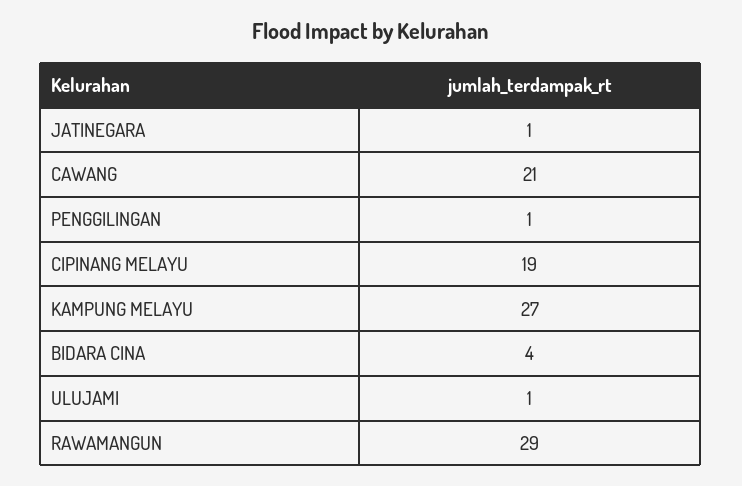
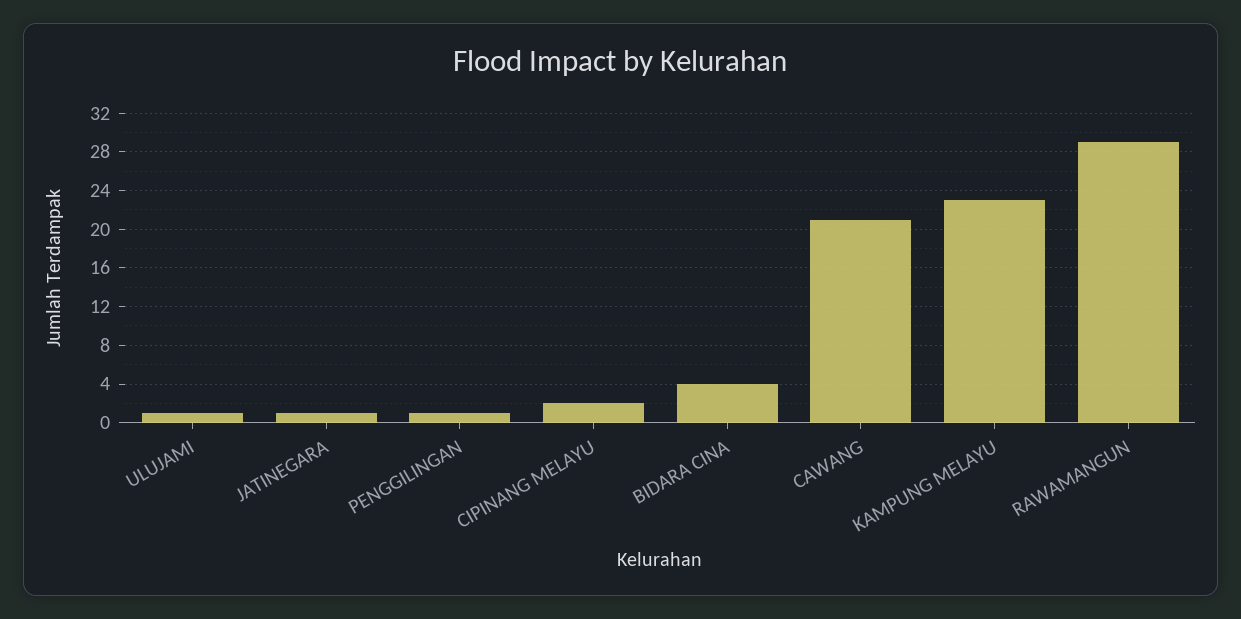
  {
    "JATINEGARA": 1,
    "CAWANG": 21,
    "PENGGILINGAN": 1,
-   "CIPINANG MELAYU": 19,
+   "CIPINANG MELAYU": 2,
-   "KAMPUNG MELAYU": 27,
+   "KAMPUNG MELAYU": 23,
    "BIDARA CINA": 4,
    "ULUJAMI": 1,
    "RAWAMANGUN": 29
  }

